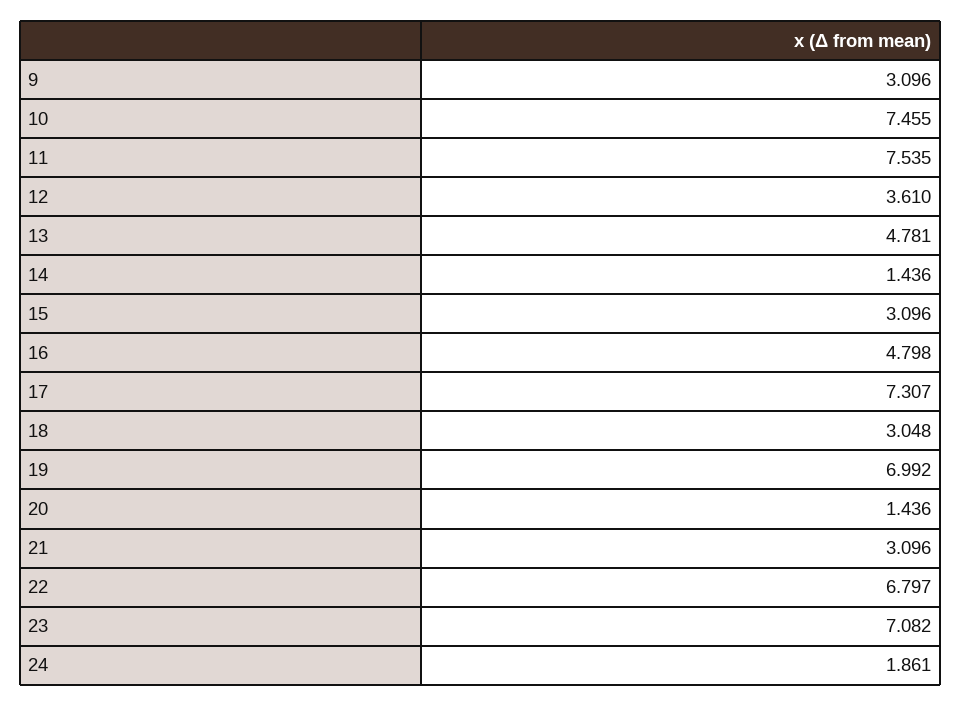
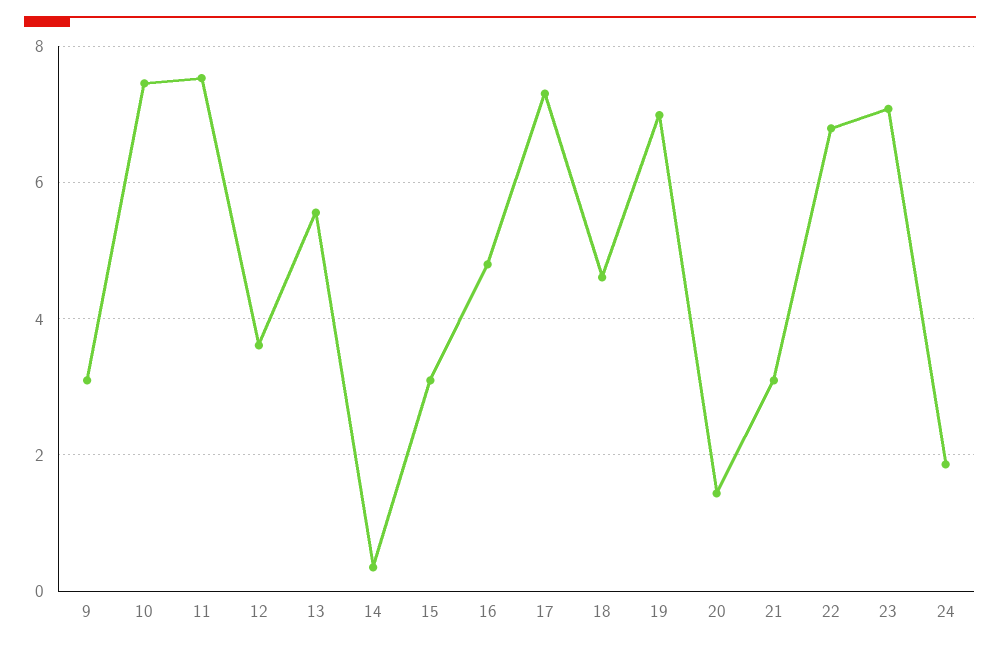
  {
    "9": 3.096,
    "10": 7.455,
    "11": 7.535,
    "12": 3.61,
-   "13": 4.781,
+   "13": 5.6,
-   "14": 1.436,
+   "14": 0.4,
    "15": 3.096,
    "16": 4.798,
    "17": 7.307,
-   "18": 3.048,
+   "18": 4.6,
    "19": 6.992,
    "20": 1.436,
    "21": 3.096,
    "22": 6.797,
    "23": 7.082,
    "24": 1.861
  }

